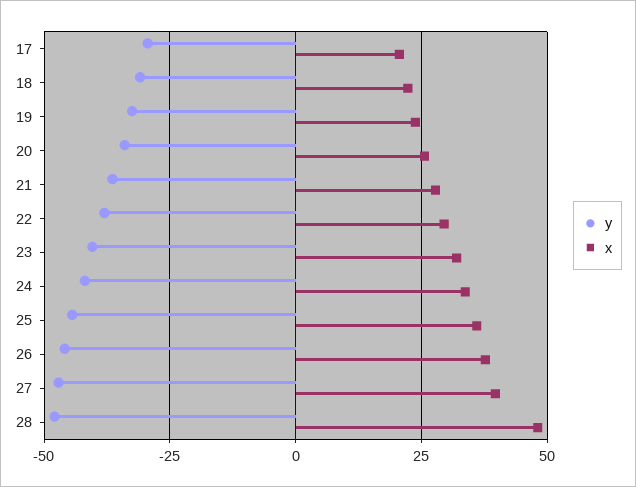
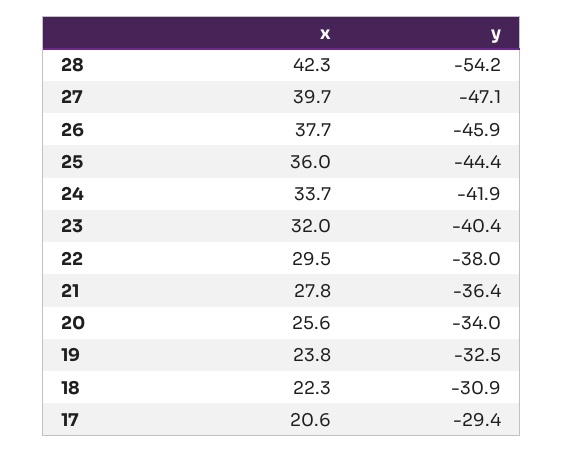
  {
    "y": {
      "17": -29.4,
      "18": -30.9,
      "19": -32.5,
      "20": -34,
      "21": -36.4,
      "22": -38,
      "23": -40.4,
      "24": -41.9,
      "25": -44.4,
      "26": -45.9,
      "27": -47.1,
-     "28": -47.5
+     "28": -54.2
    },
    "x": {
      "17": 20.6,
      "18": 22.3,
      "19": 23.8,
      "20": 25.6,
      "21": 27.8,
      "22": 29.5,
      "23": 32,
      "24": 33.7,
      "25": 36,
      "26": 37.7,
      "27": 39.7,
-     "28": 47.5
+     "28": 42.3
    }
  }

